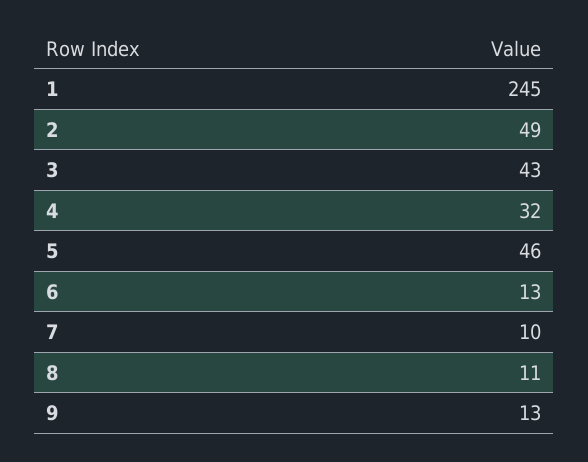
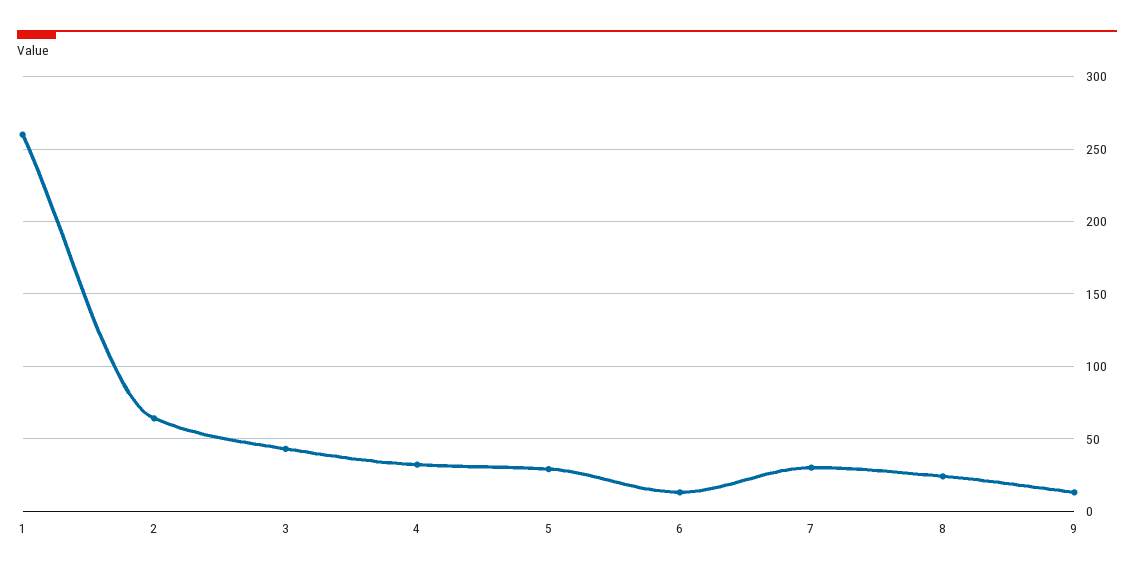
  {
-   "1": 245,
+   "1": 260,
-   "2": 49,
+   "2": 65,
    "3": 43,
    "4": 32,
-   "5": 46,
+   "5": 30,
    "6": 13,
-   "7": 10,
+   "7": 30,
-   "8": 11,
+   "8": 25,
    "9": 13
  }

